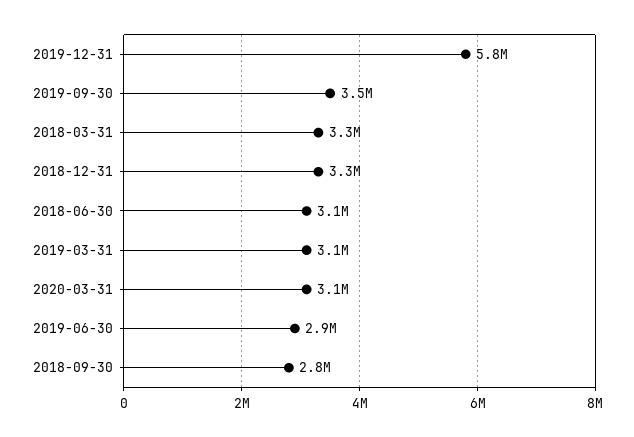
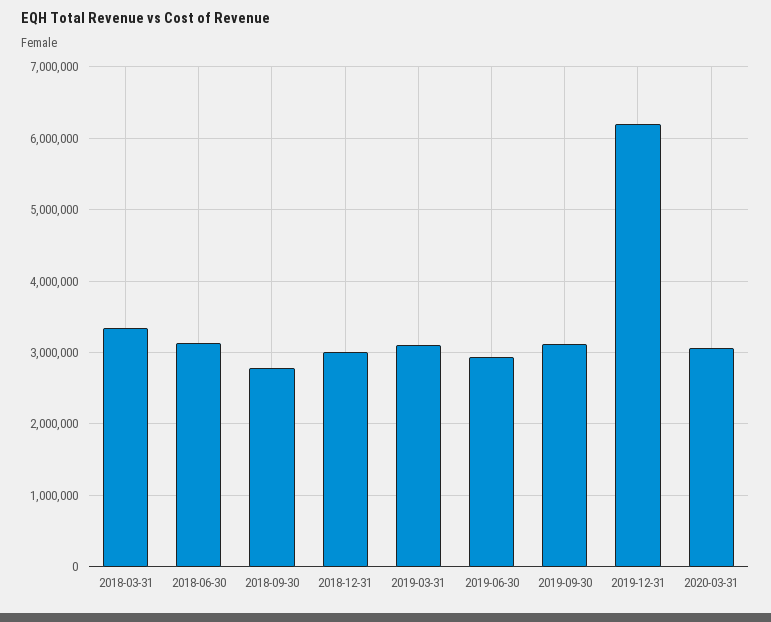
  {
-   "2019-12-31": 5800000,
+   "2019-12-31": 6200000,
-   "2019-09-30": 3500000,
+   "2019-09-30": 3100000,
    "2018-03-31": 3300000,
-   "2018-12-31": 3300000,
+   "2018-12-31": 3000000,
    "2018-06-30": 3100000,
    "2019-03-31": 3100000,
    "2020-03-31": 3100000,
    "2019-06-30": 2900000,
    "2018-09-30": 2800000
  }

